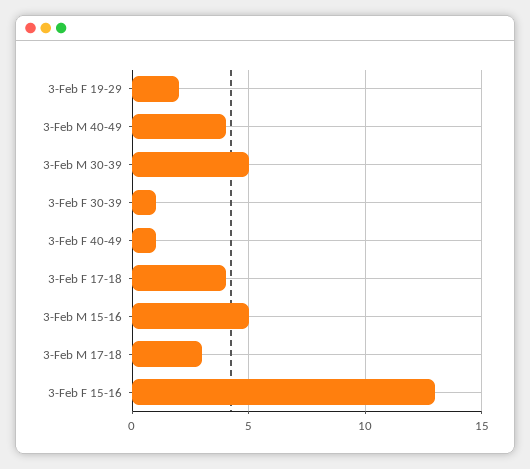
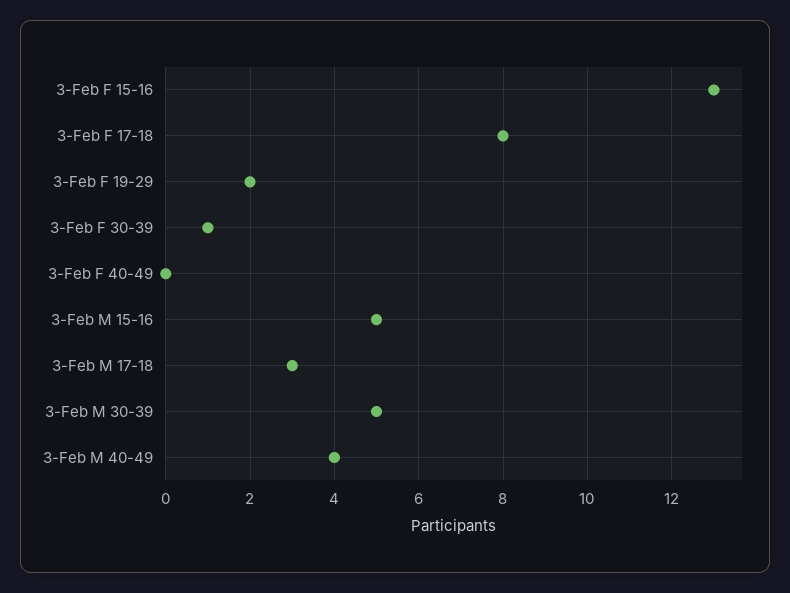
  {
    "3-Feb F 19-29": 2,
    "3-Feb M 40-49": 4,
    "3-Feb M 30-39": 5,
    "3-Feb F 30-39": 1,
-   "3-Feb F 40-49": 1,
+   "3-Feb F 40-49": 0,
-   "3-Feb F 17-18": 4,
+   "3-Feb F 17-18": 8,
    "3-Feb M 15-16": 5,
    "3-Feb M 17-18": 3,
    "3-Feb F 15-16": 13
  }

